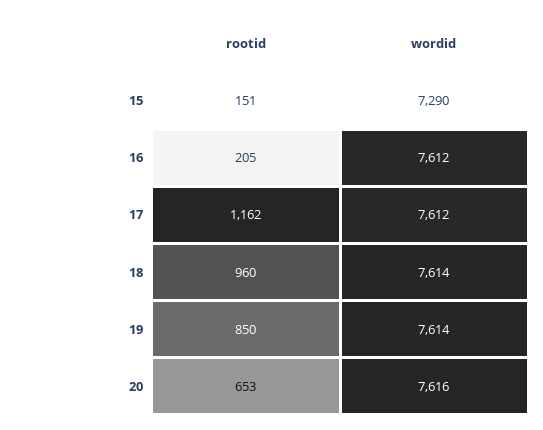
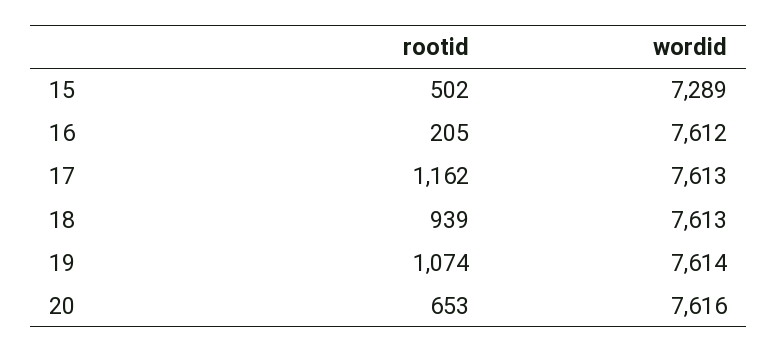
  {
    "rootid": {
-     "15": 151,
+     "15": 502,
      "16": 205,
      "17": 1162,
-     "18": 960,
+     "18": 939,
-     "19": 850,
+     "19": 1074,
      "20": 653
    },
    "wordid": {
-     "15": 7290,
+     "15": 7289,
      "16": 7612,
-     "17": 7612,
+     "17": 7613,
-     "18": 7614,
+     "18": 7613,
      "19": 7614,
      "20": 7616
    }
  }

